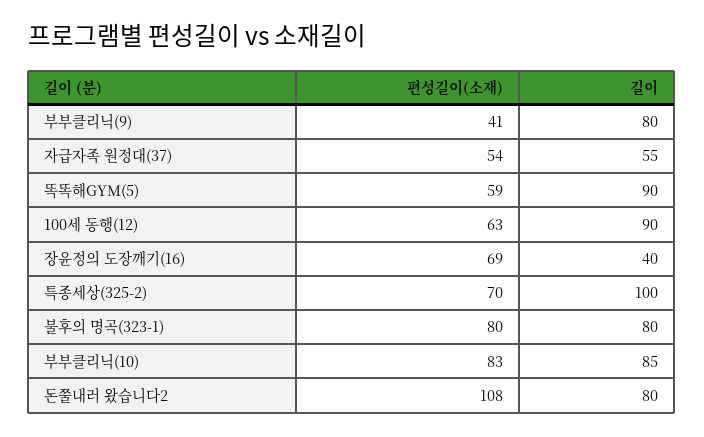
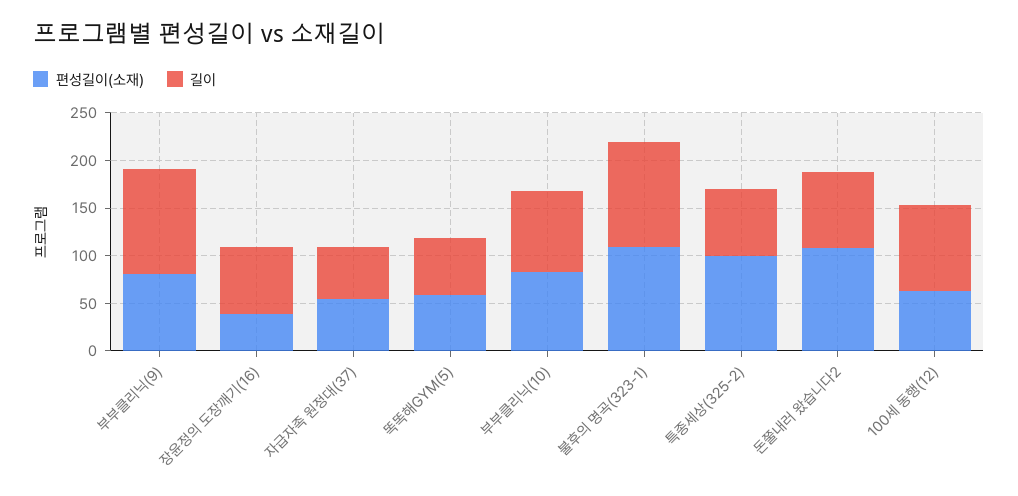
  {
    "편성길이(소재)": {
-     "부부클리닉(9)": 41,
+     "부부클리닉(9)": 80,
      "자급자족 원정대(37)": 54,
      "똑똑해GYM(5)": 59,
      "100세 동행(12)": 63,
-     "장윤정의 도장깨기(16)": 69,
+     "장윤정의 도장깨기(16)": 40,
-     "특종세상(325-2)": 70,
+     "특종세상(325-2)": 100,
-     "불후의 명곡(323-1)": 80,
+     "불후의 명곡(323-1)": 110,
      "부부클리닉(10)": 83,
      "돈쭐내러 왔습니다2": 108
    },
    "길이": {
-     "부부클리닉(9)": 80,
+     "부부클리닉(9)": 110,
      "자급자족 원정대(37)": 55,
-     "똑똑해GYM(5)": 90,
+     "똑똑해GYM(5)": 60,
      "100세 동행(12)": 90,
-     "장윤정의 도장깨기(16)": 40,
+     "장윤정의 도장깨기(16)": 70,
-     "특종세상(325-2)": 100,
+     "특종세상(325-2)": 70,
-     "불후의 명곡(323-1)": 80,
+     "불후의 명곡(323-1)": 110,
      "부부클리닉(10)": 85,
      "돈쭐내러 왔습니다2": 80
    }
  }

